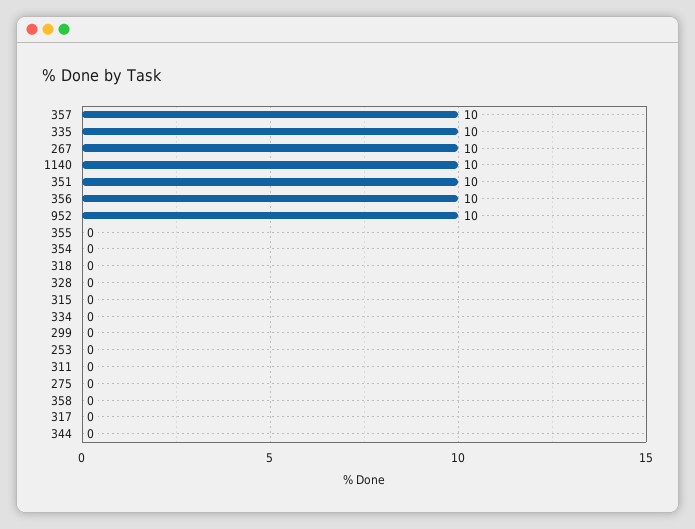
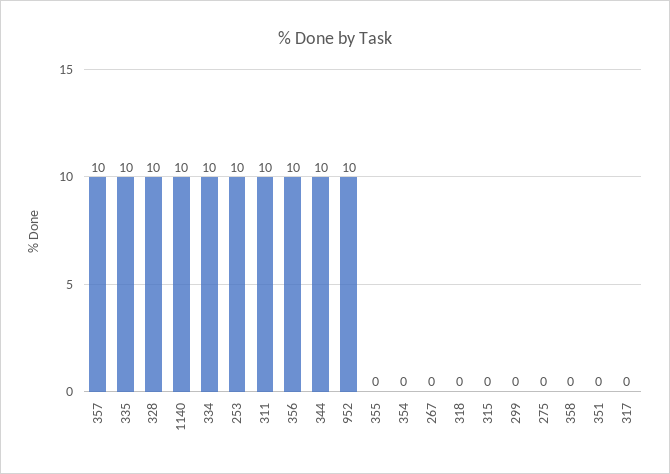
  {
    "357": 10,
    "335": 10,
-   "267": 10,
+   "267": 0,
    "1140": 10,
-   "351": 10,
+   "351": 0,
    "356": 10,
    "952": 10,
    "355": 0,
    "354": 0,
    "318": 0,
-   "328": 0,
+   "328": 10,
    "315": 0,
-   "334": 0,
+   "334": 10,
    "299": 0,
-   "253": 0,
+   "253": 10,
-   "311": 0,
+   "311": 10,
    "275": 0,
    "358": 0,
    "317": 0,
-   "344": 0
+   "344": 10
  }

